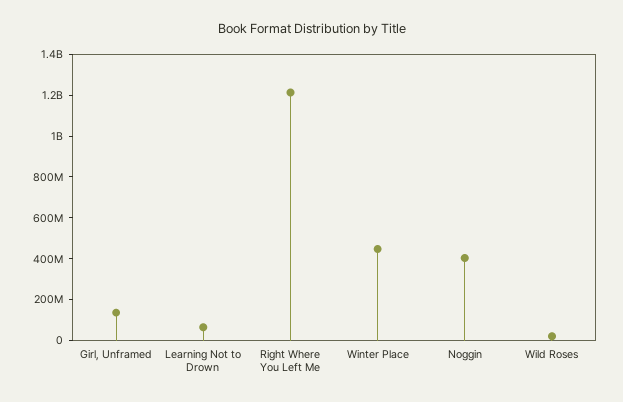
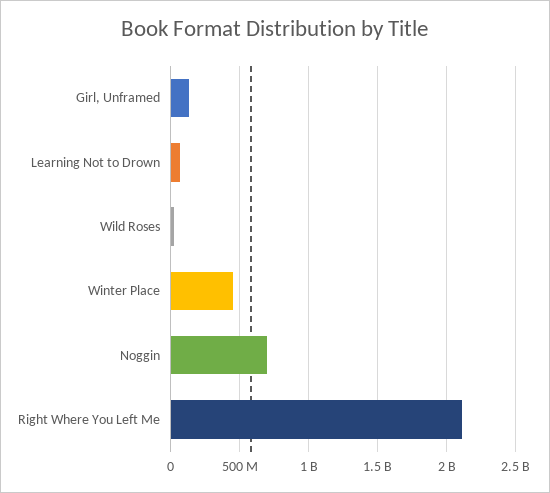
  {
    "Girl, Unframed": 150000000,
    "Learning Not to Drown": 50000000,
-   "Right Where You Left Me": 1200000000,
+   "Right Where You Left Me": 2100000000,
    "Winter Place": 450000000,
-   "Noggin": 400000000,
+   "Noggin": 700000000,
    "Wild Roses": 0
  }

